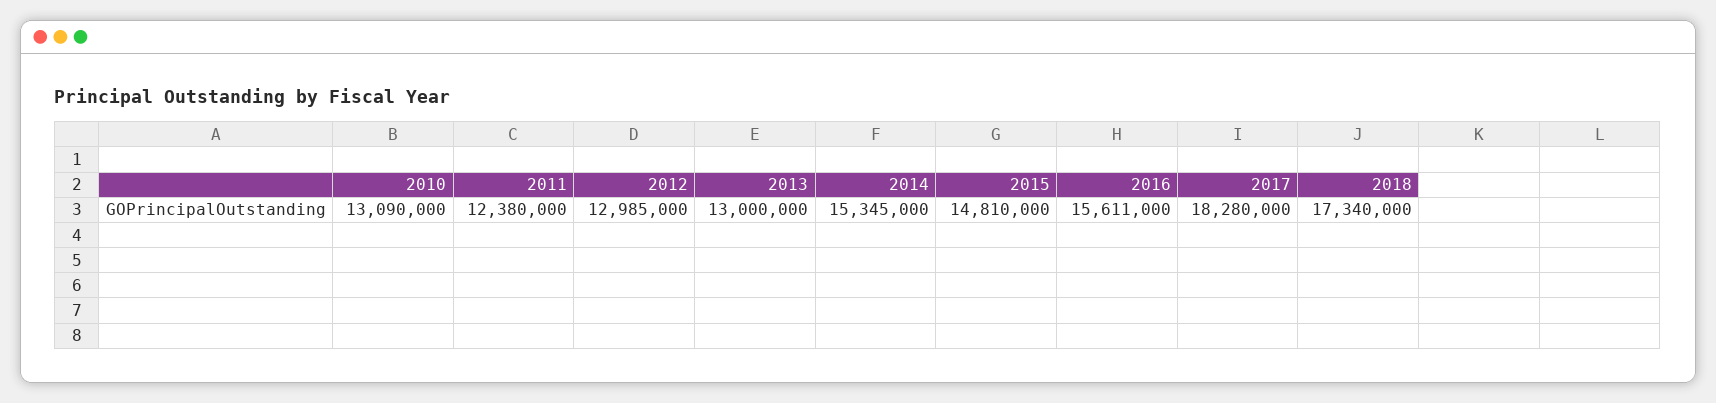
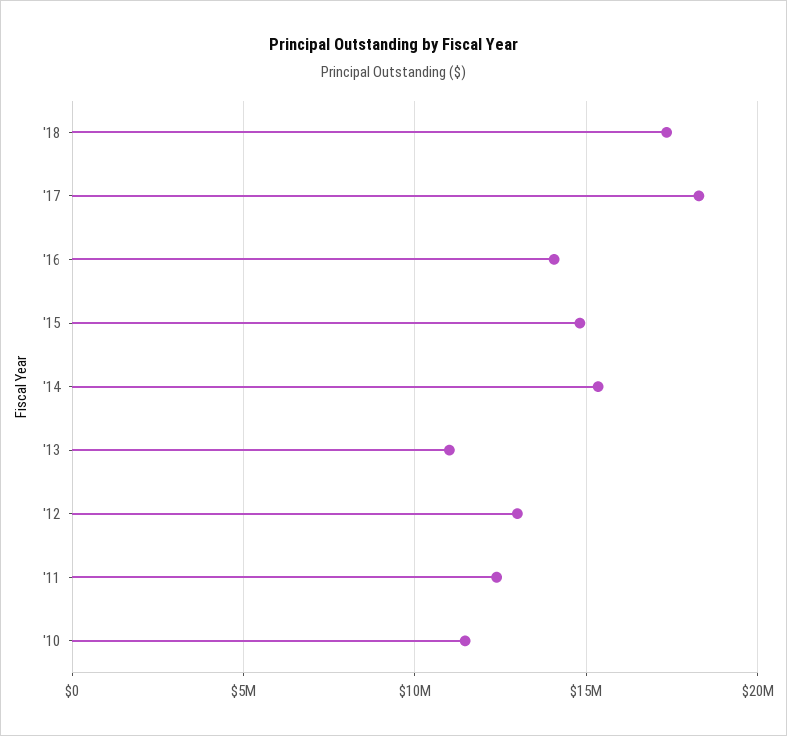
  {
-   "2010": 13090000,
+   "2010": 11500000,
    "2011": 12380000,
    "2012": 12985000,
-   "2013": 13000000,
+   "2013": 11000000,
    "2014": 15345000,
    "2015": 14810000,
-   "2016": 15611000,
+   "2016": 14000000,
    "2017": 18280000,
    "2018": 17340000
  }

